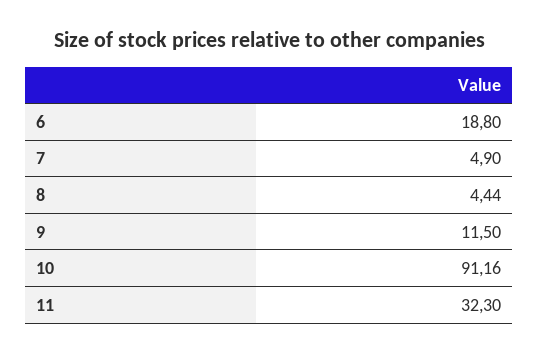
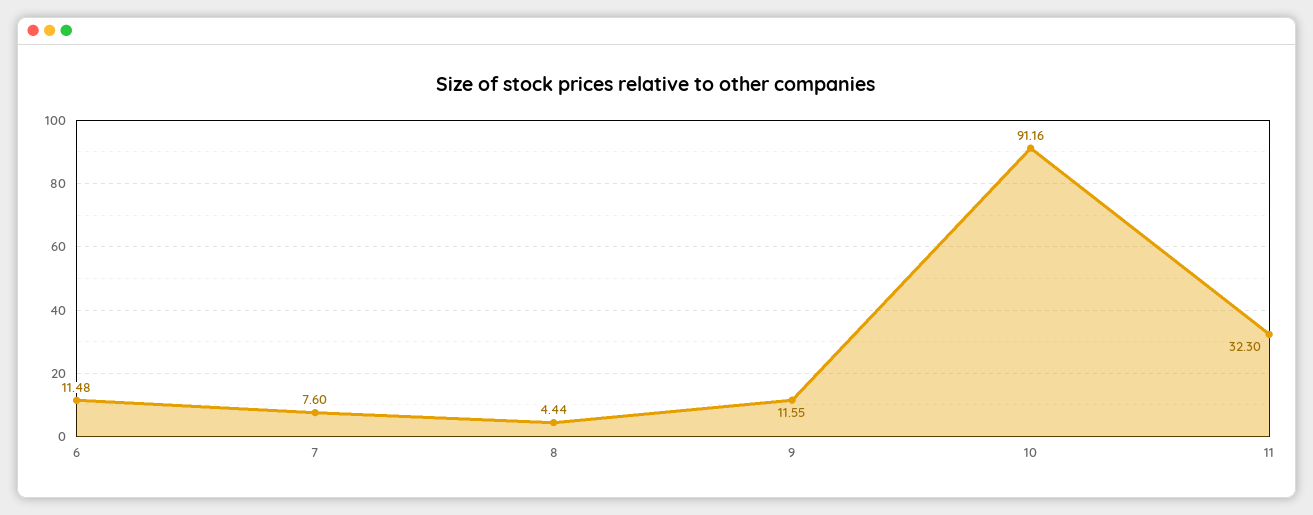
  {
-   "6": 18.8,
+   "6": 11.48,
-   "7": 4.9,
+   "7": 7.6,
    "8": 4.44,
-   "9": 11.5,
+   "9": 11.55,
    "10": 91.16,
    "11": 32.3
  }

